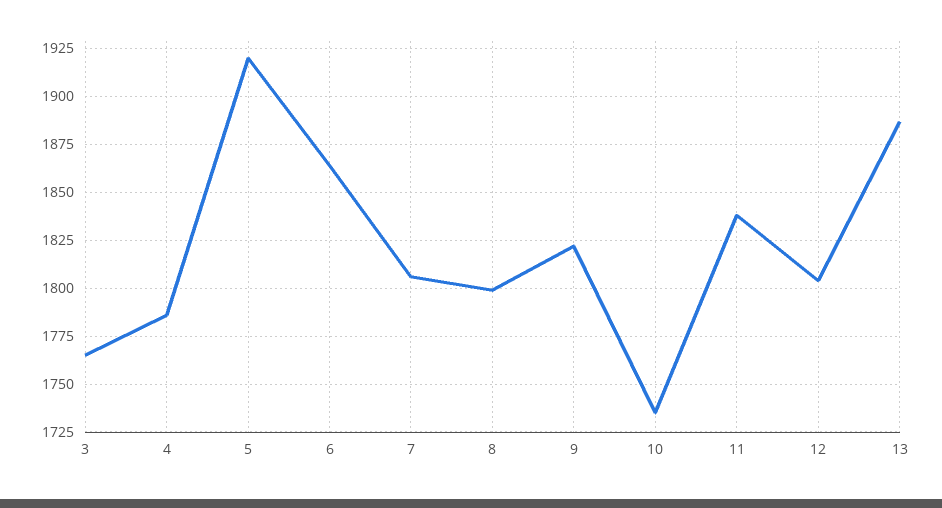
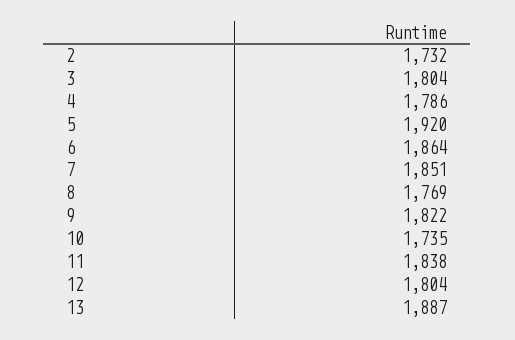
  {
-   "3": 1765,
+   "3": 1804,
    "4": 1786,
    "5": 1920,
    "6": 1864,
-   "7": 1805,
+   "7": 1851,
-   "8": 1800,
+   "8": 1769,
    "9": 1822,
    "10": 1735,
    "11": 1838,
    "12": 1804,
-   "13": 1887
+   "13": 1887,
+   "2": 1732
  }

